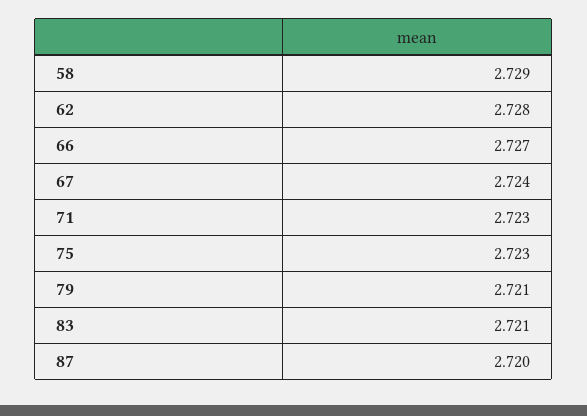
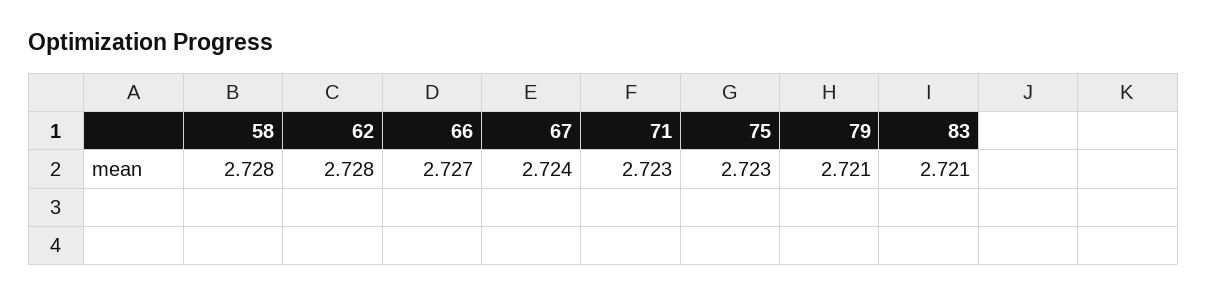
  {
-   "58": 2.729,
+   "58": 2.728,
    "62": 2.728,
    "66": 2.727,
    "67": 2.724,
    "71": 2.723,
    "75": 2.723,
    "79": 2.721,
-   "83": 2.721,
+   "83": 2.721
-   "87": 2.72
  }

